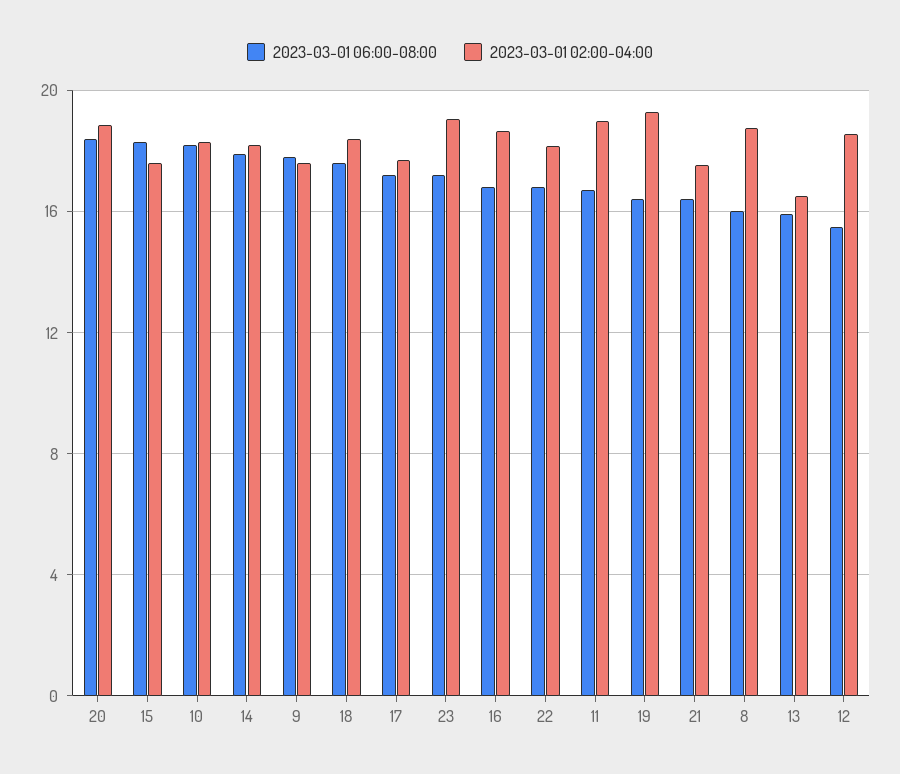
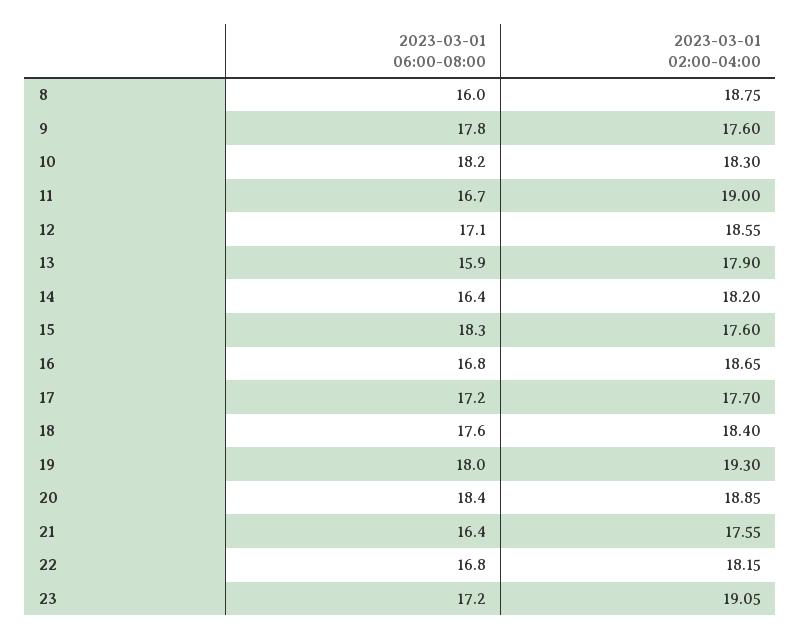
  {
    "2023-03-01 06:00-08:00": {
      "20": 18.4,
      "15": 18.3,
      "10": 18.2,
-     "14": 18,
+     "14": 16.4,
      "9": 17.8,
      "18": 17.6,
      "17": 17.2,
      "23": 17.2,
      "16": 16.8,
      "22": 16.8,
      "11": 16.7,
-     "19": 16.5,
+     "19": 18,
      "21": 16.4,
      "8": 16,
      "13": 15.9,
-     "12": 15.5
+     "12": 17.1
    },
    "2023-03-01 02:00-04:00": {
      "20": 18.85,
      "15": 17.6,
      "10": 18.3,
      "14": 18.2,
      "9": 17.6,
      "18": 18.4,
      "17": 17.7,
      "23": 19.05,
      "16": 18.65,
      "22": 18.15,
      "11": 19,
      "19": 19.3,
      "21": 17.55,
      "8": 18.75,
-     "13": 16.5,
+     "13": 17.9,
      "12": 18.55
    }
  }

